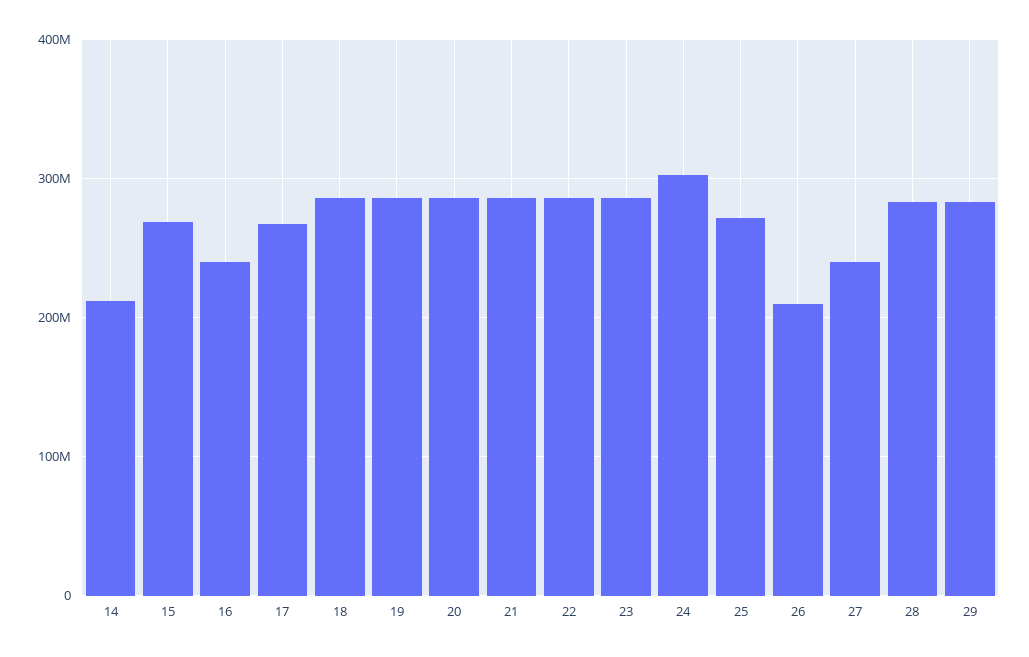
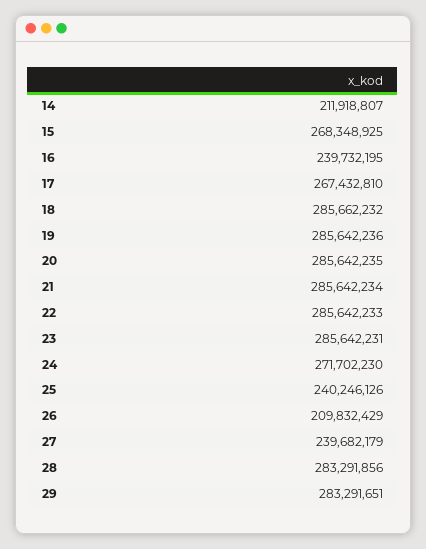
  {
    "14": 211918807,
    "15": 268348925,
    "16": 239732195,
    "17": 267432810,
    "18": 285662232,
    "19": 285642236,
    "20": 285642235,
    "21": 285642234,
    "22": 285642233,
    "23": 285642231,
-   "24": 300000000,
+   "24": 271702230,
-   "25": 270000000,
+   "25": 240246126,
    "26": 209832429,
    "27": 239682179,
    "28": 283291856,
    "29": 283291651
  }

